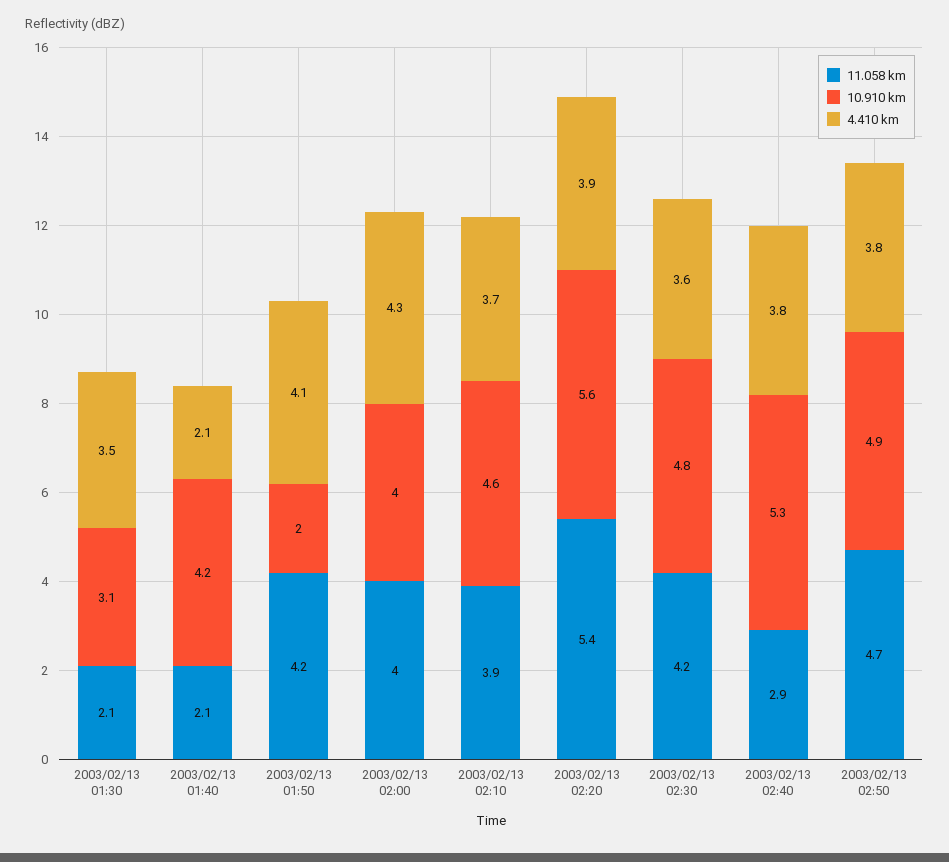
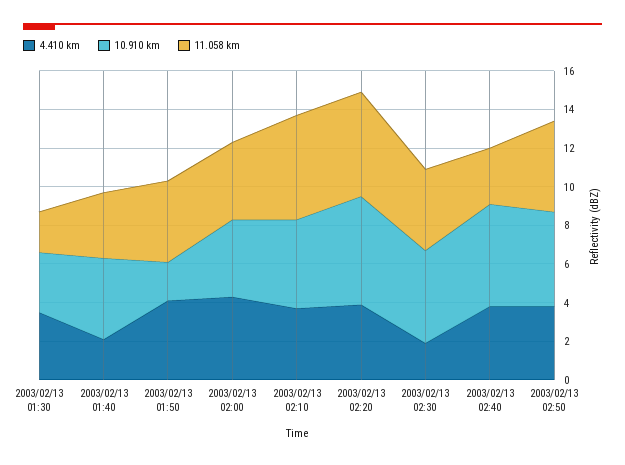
  {
    "11.058 km": {
      "2003/02/13 01:30": 2.1,
-     "2003/02/13 01:40": 2.1,
+     "2003/02/13 01:40": 3.5,
      "2003/02/13 01:50": 4.2,
      "2003/02/13 02:00": 4,
-     "2003/02/13 02:10": 3.9,
+     "2003/02/13 02:10": 5.5,
      "2003/02/13 02:20": 5.4,
      "2003/02/13 02:30": 4.2,
      "2003/02/13 02:40": 2.9,
      "2003/02/13 02:50": 4.7
    },
    "10.910 km": {
      "2003/02/13 01:30": 3.1,
      "2003/02/13 01:40": 4.2,
      "2003/02/13 01:50": 2,
      "2003/02/13 02:00": 4,
      "2003/02/13 02:10": 4.6,
      "2003/02/13 02:20": 5.6,
      "2003/02/13 02:30": 4.8,
      "2003/02/13 02:40": 5.3,
      "2003/02/13 02:50": 4.9
    },
    "4.410 km": {
      "2003/02/13 01:30": 3.5,
      "2003/02/13 01:40": 2.1,
      "2003/02/13 01:50": 4.1,
      "2003/02/13 02:00": 4.3,
      "2003/02/13 02:10": 3.7,
      "2003/02/13 02:20": 3.9,
-     "2003/02/13 02:30": 3.6,
+     "2003/02/13 02:30": 2,
      "2003/02/13 02:40": 3.8,
      "2003/02/13 02:50": 3.8
    }
  }

